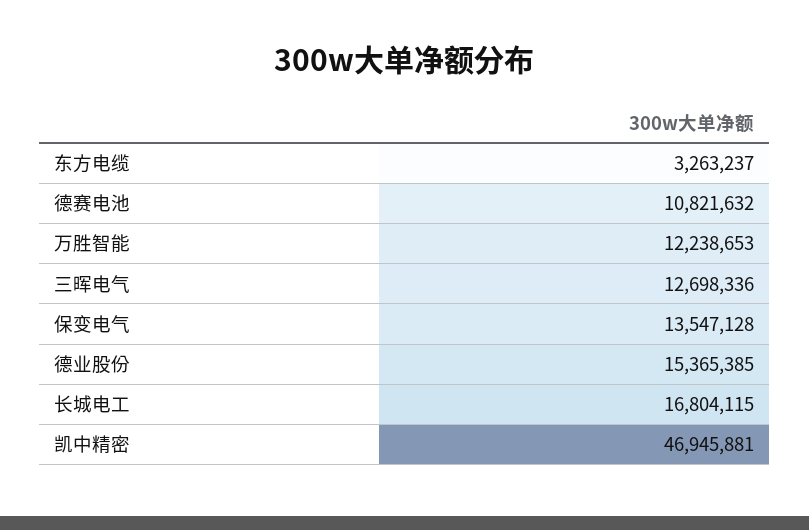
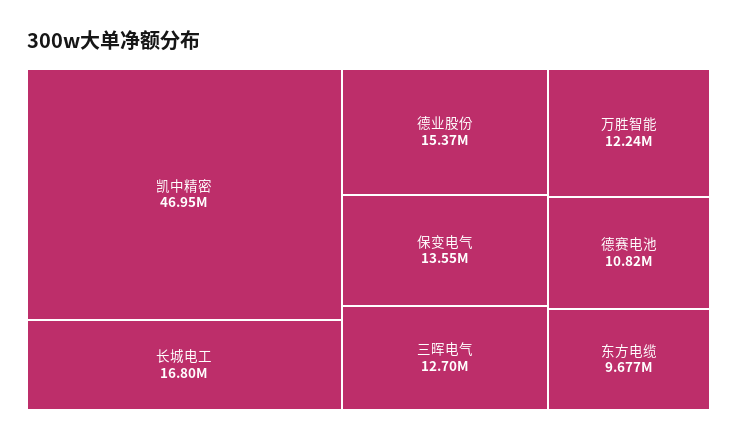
  {
-   "东方电缆": 3263237,
+   "东方电缆": 9677000,
    "德赛电池": 10821632,
    "万胜智能": 12238653,
    "三晖电气": 12698336,
    "保变电气": 13547128,
    "德业股份": 15365385,
    "长城电工": 16804115,
    "凯中精密": 46945881
  }

